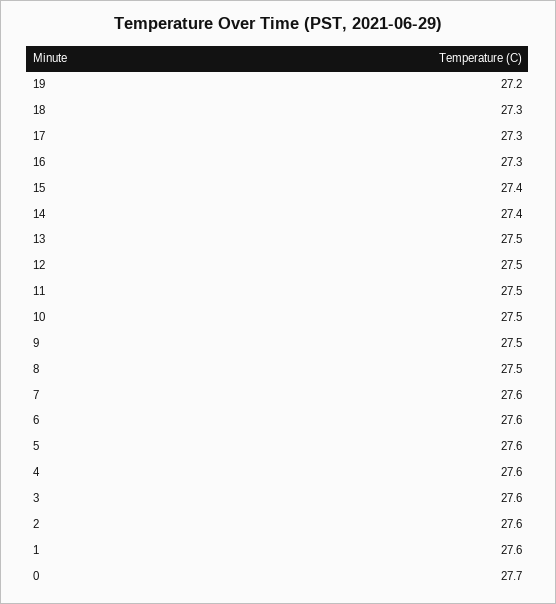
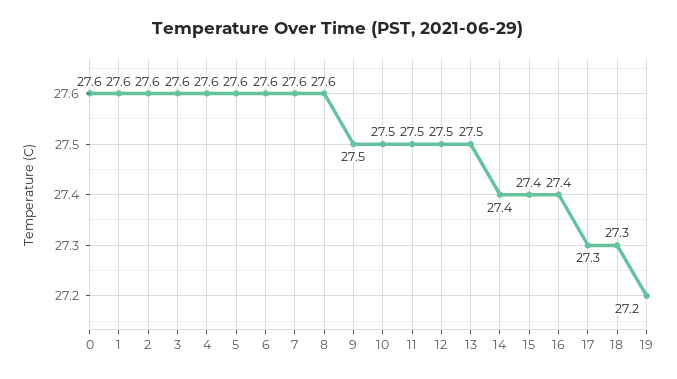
  {
    "19": 27.2,
    "18": 27.3,
    "17": 27.3,
-   "16": 27.3,
+   "16": 27.4,
    "15": 27.4,
    "14": 27.4,
    "13": 27.5,
    "12": 27.5,
    "11": 27.5,
    "10": 27.5,
    "9": 27.5,
-   "8": 27.5,
+   "8": 27.6,
    "7": 27.6,
    "6": 27.6,
    "5": 27.6,
    "4": 27.6,
    "3": 27.6,
    "2": 27.6,
    "1": 27.6,
-   "0": 27.7
+   "0": 27.6
  }

